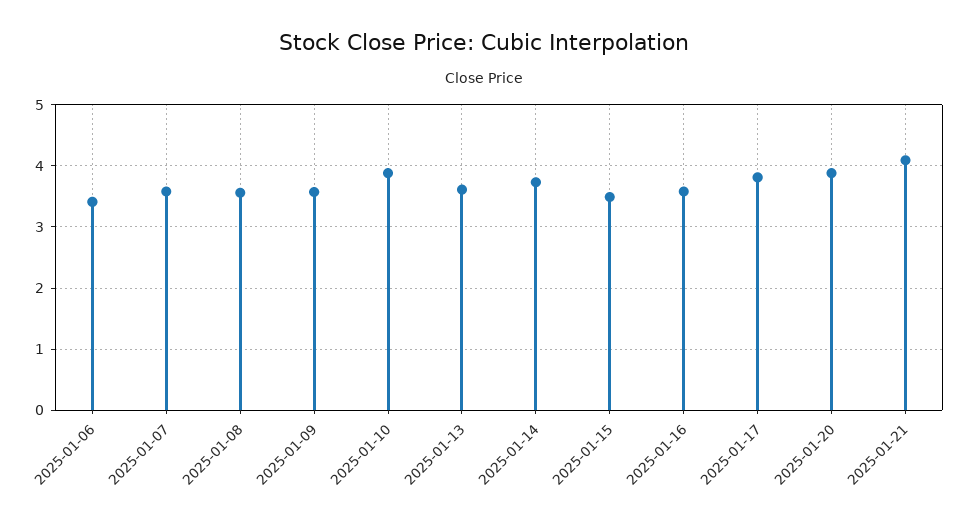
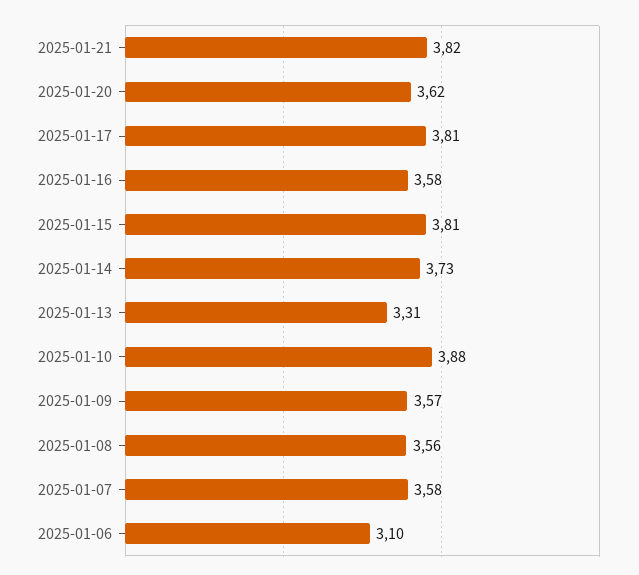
  {
-   "2025-01-06": 3.4,
+   "2025-01-06": 3.1,
    "2025-01-07": 3.58,
    "2025-01-08": 3.56,
    "2025-01-09": 3.57,
    "2025-01-10": 3.88,
-   "2025-01-13": 3.6,
+   "2025-01-13": 3.31,
    "2025-01-14": 3.73,
-   "2025-01-15": 3.5,
+   "2025-01-15": 3.81,
    "2025-01-16": 3.58,
    "2025-01-17": 3.81,
-   "2025-01-20": 3.9,
+   "2025-01-20": 3.62,
-   "2025-01-21": 4.1
+   "2025-01-21": 3.82
  }

